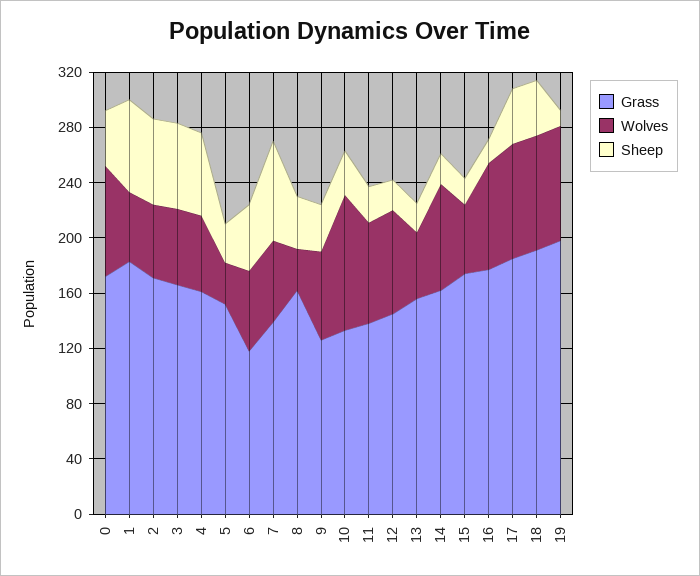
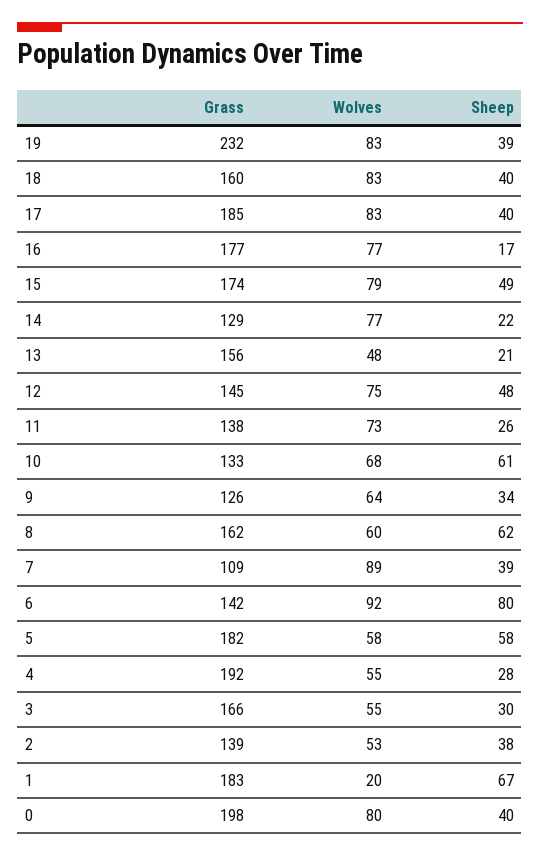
  {
    "Grass": {
-     "0": 170,
+     "0": 198,
      "1": 183,
-     "2": 170,
+     "2": 139,
      "3": 166,
-     "4": 160,
+     "4": 192,
-     "5": 150,
+     "5": 182,
-     "6": 120,
+     "6": 142,
-     "7": 140,
+     "7": 109,
      "8": 162,
      "9": 126,
      "10": 133,
      "11": 138,
      "12": 145,
      "13": 156,
-     "14": 160,
+     "14": 129,
      "15": 174,
      "16": 177,
      "17": 185,
-     "18": 190,
+     "18": 160,
-     "19": 200
+     "19": 232
    },
    "Wolves": {
      "0": 80,
-     "1": 50,
+     "1": 20,
      "2": 53,
      "3": 55,
      "4": 55,
-     "5": 30,
+     "5": 58,
-     "6": 60,
+     "6": 92,
-     "7": 60,
+     "7": 89,
-     "8": 30,
+     "8": 60,
      "9": 64,
-     "10": 100,
+     "10": 68,
      "11": 73,
      "12": 75,
      "13": 48,
      "14": 77,
-     "15": 50,
+     "15": 79,
      "16": 77,
      "17": 83,
      "18": 83,
      "19": 83
    },
    "Sheep": {
      "0": 40,
      "1": 67,
-     "2": 60,
+     "2": 38,
-     "3": 60,
+     "3": 30,
-     "4": 60,
+     "4": 28,
-     "5": 30,
+     "5": 58,
-     "6": 50,
+     "6": 80,
-     "7": 70,
+     "7": 39,
-     "8": 40,
+     "8": 62,
      "9": 34,
-     "10": 30,
+     "10": 61,
      "11": 26,
-     "12": 20,
+     "12": 48,
      "13": 21,
      "14": 22,
-     "15": 20,
+     "15": 49,
      "16": 17,
      "17": 40,
      "18": 40,
-     "19": 10
+     "19": 39
    }
  }

